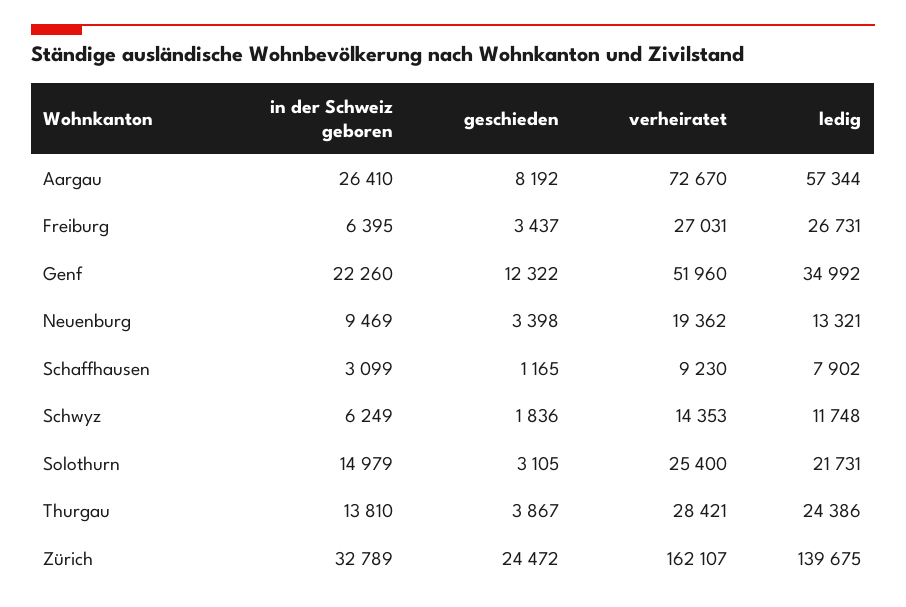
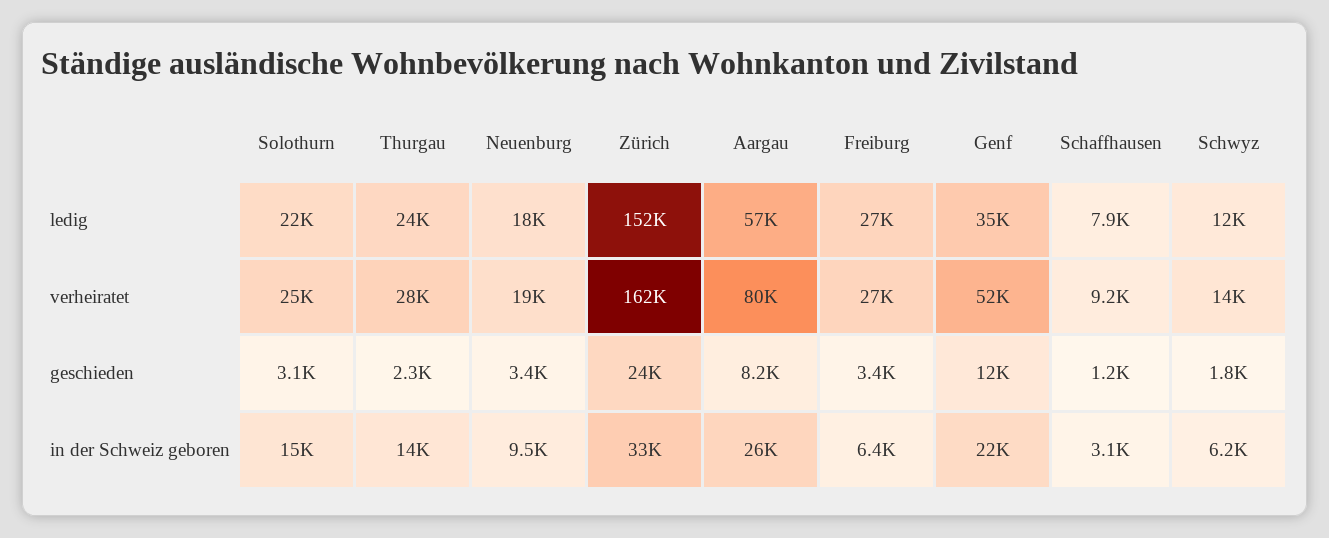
  {
    "in der Schweiz geboren": {
      "Aargau": 26410,
      "Freiburg": 6395,
      "Genf": 22260,
      "Neuenburg": 9469,
      "Schaffhausen": 3099,
      "Schwyz": 6249,
      "Solothurn": 14979,
      "Thurgau": 13810,
      "Zürich": 32789
    },
    "geschieden": {
      "Aargau": 8192,
      "Freiburg": 3437,
      "Genf": 12322,
      "Neuenburg": 3398,
      "Schaffhausen": 1165,
      "Schwyz": 1836,
      "Solothurn": 3105,
-     "Thurgau": 3867,
+     "Thurgau": 2300,
      "Zürich": 24472
    },
    "verheiratet": {
-     "Aargau": 72670,
+     "Aargau": 80000,
      "Freiburg": 27031,
      "Genf": 51960,
      "Neuenburg": 19362,
      "Schaffhausen": 9230,
      "Schwyz": 14353,
      "Solothurn": 25400,
      "Thurgau": 28421,
      "Zürich": 162107
    },
    "ledig": {
      "Aargau": 57344,
      "Freiburg": 26731,
      "Genf": 34992,
-     "Neuenburg": 13321,
+     "Neuenburg": 18000,
      "Schaffhausen": 7902,
      "Schwyz": 11748,
      "Solothurn": 21731,
      "Thurgau": 24386,
-     "Zürich": 139675
+     "Zürich": 152000
    }
  }

